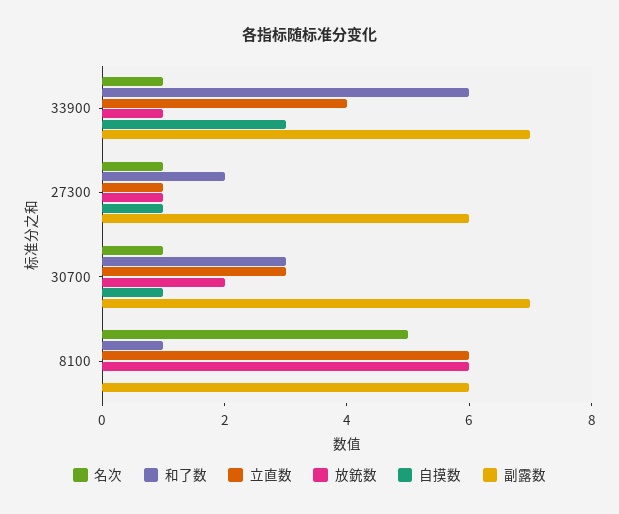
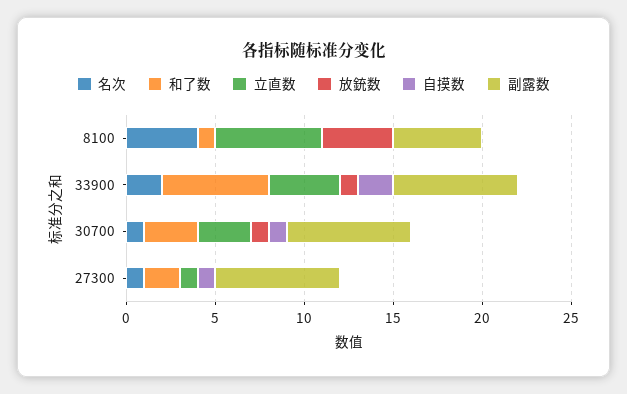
  {
    "名次": {
-     "33900": 1,
+     "33900": 2,
      "27300": 1,
      "30700": 1,
-     "8100": 5
+     "8100": 4
    },
    "和了数": {
      "33900": 6,
      "27300": 2,
      "30700": 3,
      "8100": 1
    },
    "立直数": {
      "33900": 4,
      "27300": 1,
      "30700": 3,
      "8100": 6
    },
    "放銃数": {
      "33900": 1,
-     "27300": 1,
+     "27300": 0,
-     "30700": 2,
+     "30700": 1,
-     "8100": 6
+     "8100": 4
    },
    "自摸数": {
-     "33900": 3,
+     "33900": 2,
      "27300": 1,
      "30700": 1,
      "8100": 0
    },
    "副露数": {
      "33900": 7,
-     "27300": 6,
+     "27300": 7,
      "30700": 7,
-     "8100": 6
+     "8100": 5
    }
  }

